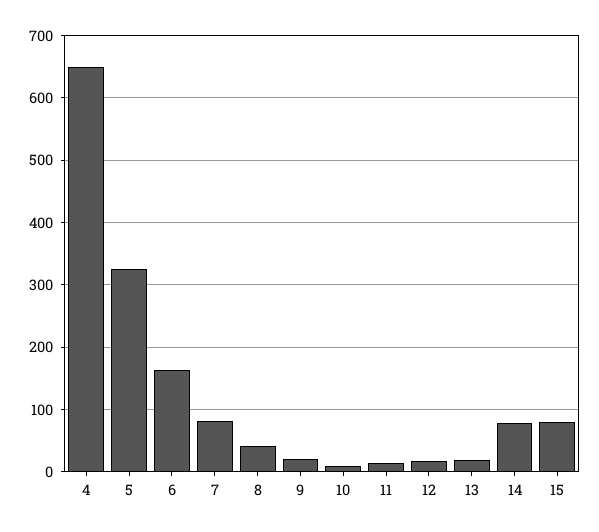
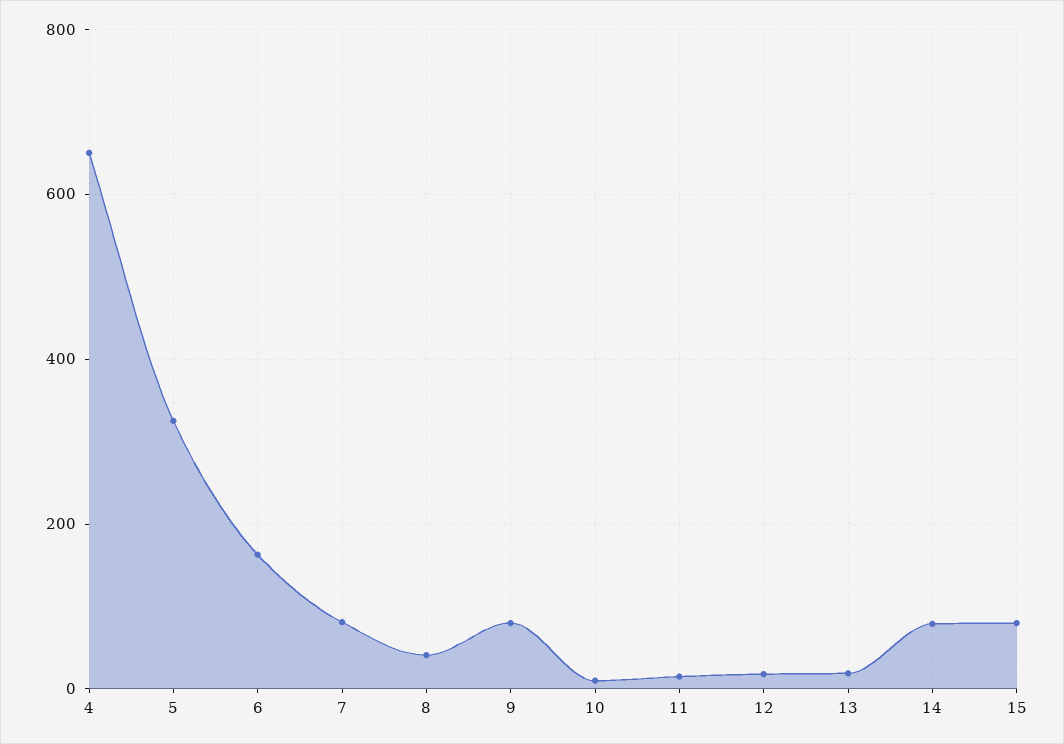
  {
    "4": 650,
    "5": 330,
    "6": 160,
    "7": 80,
    "8": 40,
-   "9": 20,
+   "9": 80,
    "10": 10,
    "11": 20,
    "12": 20,
    "13": 20,
    "14": 80,
    "15": 80
  }

